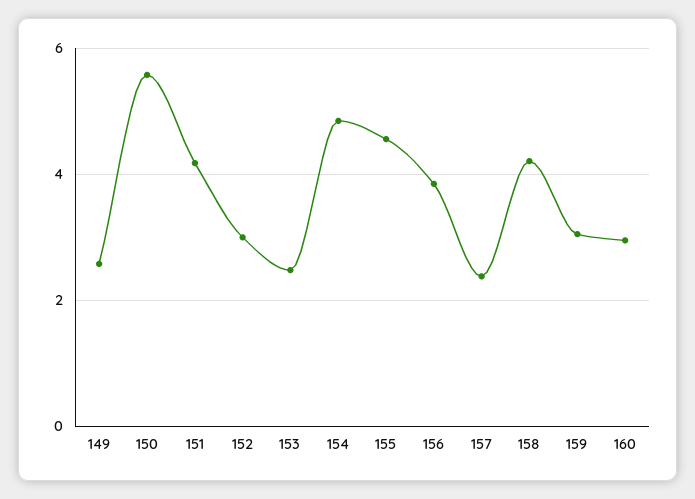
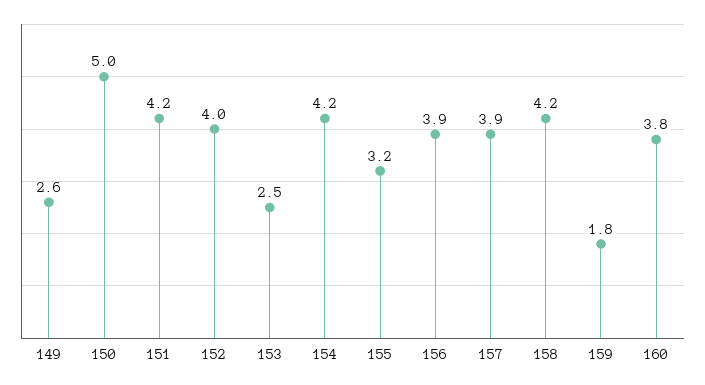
  {
    "149": 2.6,
-   "150": 5.6,
+   "150": 5,
    "151": 4.2,
-   "152": 3,
+   "152": 4,
    "153": 2.5,
-   "154": 4.8,
+   "154": 4.2,
-   "155": 4.6,
+   "155": 3.2,
    "156": 3.9,
-   "157": 2.4,
+   "157": 3.9,
    "158": 4.2,
-   "159": 3,
+   "159": 1.8,
-   "160": 3
+   "160": 3.8
  }

